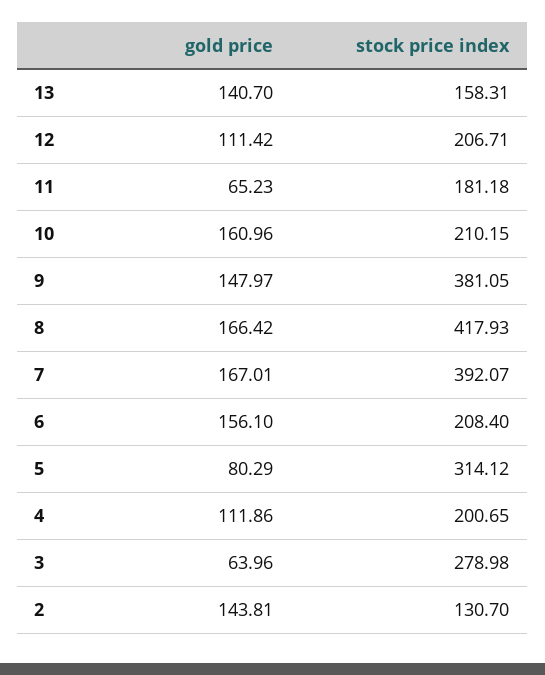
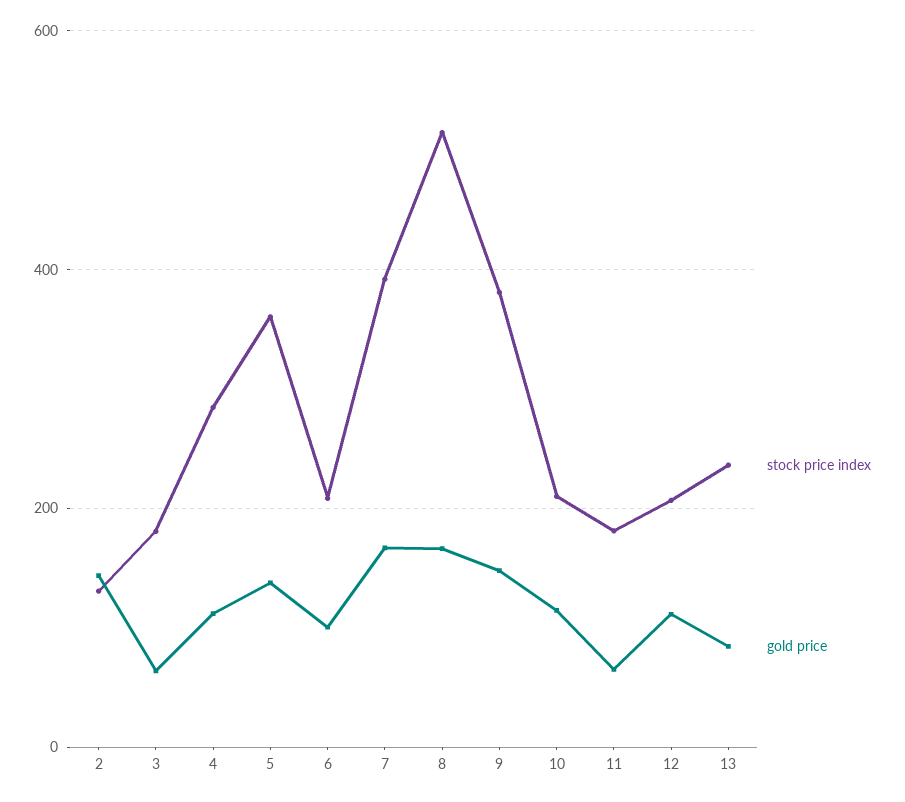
  {
    "gold price": {
-     "13": 140.7,
+     "13": 80,
      "12": 111.42,
      "11": 65.23,
-     "10": 160.96,
+     "10": 120,
      "9": 147.97,
      "8": 166.42,
      "7": 167.01,
-     "6": 156.1,
+     "6": 100,
-     "5": 80.29,
+     "5": 140,
      "4": 111.86,
      "3": 63.96,
      "2": 143.81
    },
    "stock price index": {
-     "13": 158.31,
+     "13": 240,
      "12": 206.71,
      "11": 181.18,
      "10": 210.15,
      "9": 381.05,
-     "8": 417.93,
+     "8": 520,
      "7": 392.07,
      "6": 208.4,
-     "5": 314.12,
+     "5": 360,
-     "4": 200.65,
+     "4": 280,
-     "3": 278.98,
+     "3": 180,
      "2": 130.7
    }
  }

